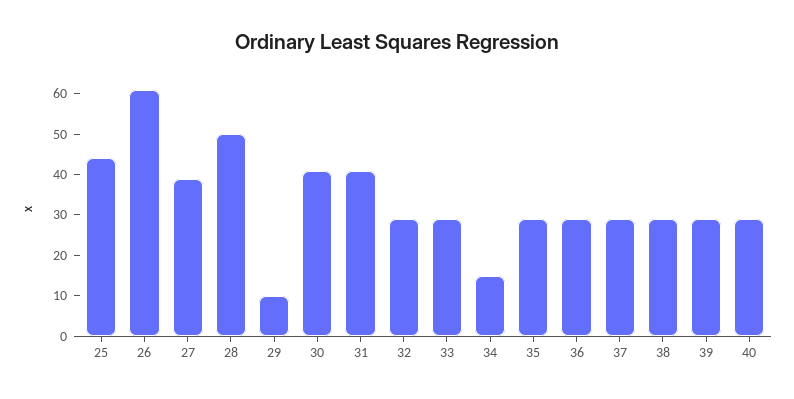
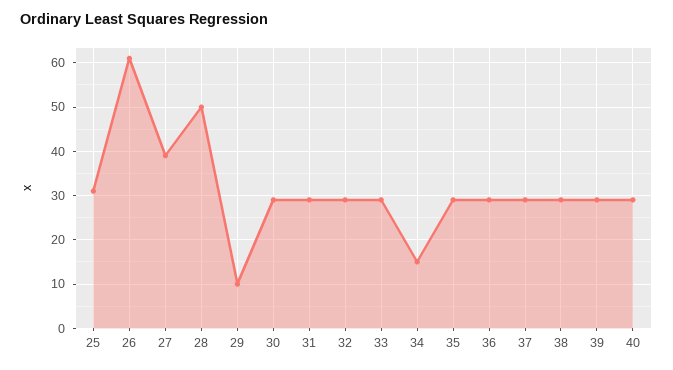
  {
-   "25": 45,
+   "25": 30,
    "26": 60,
    "27": 40,
    "28": 50,
    "29": 10,
-   "30": 40,
+   "30": 30,
-   "31": 40,
+   "31": 30,
    "32": 30,
    "33": 30,
    "34": 15,
    "35": 30,
    "36": 30,
    "37": 30,
    "38": 30,
    "39": 30,
    "40": 30
  }

